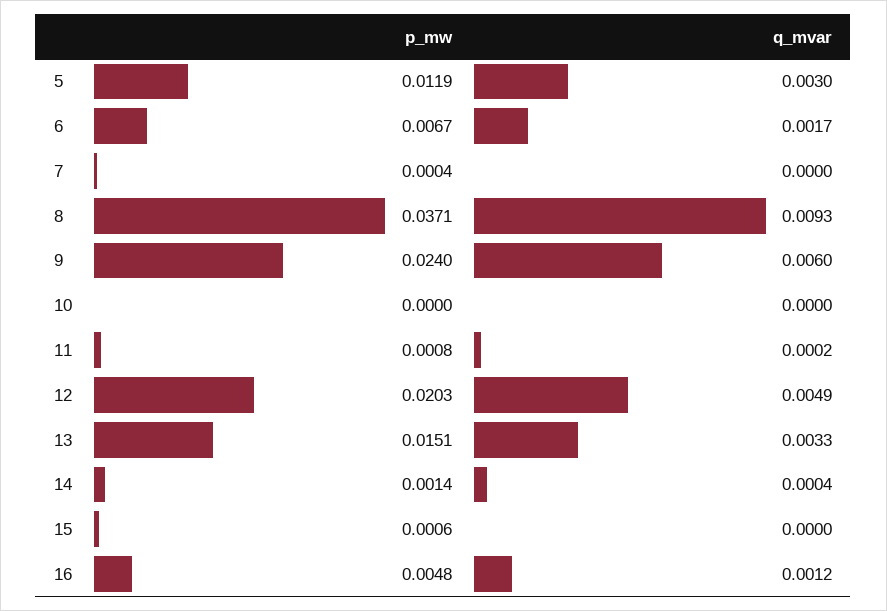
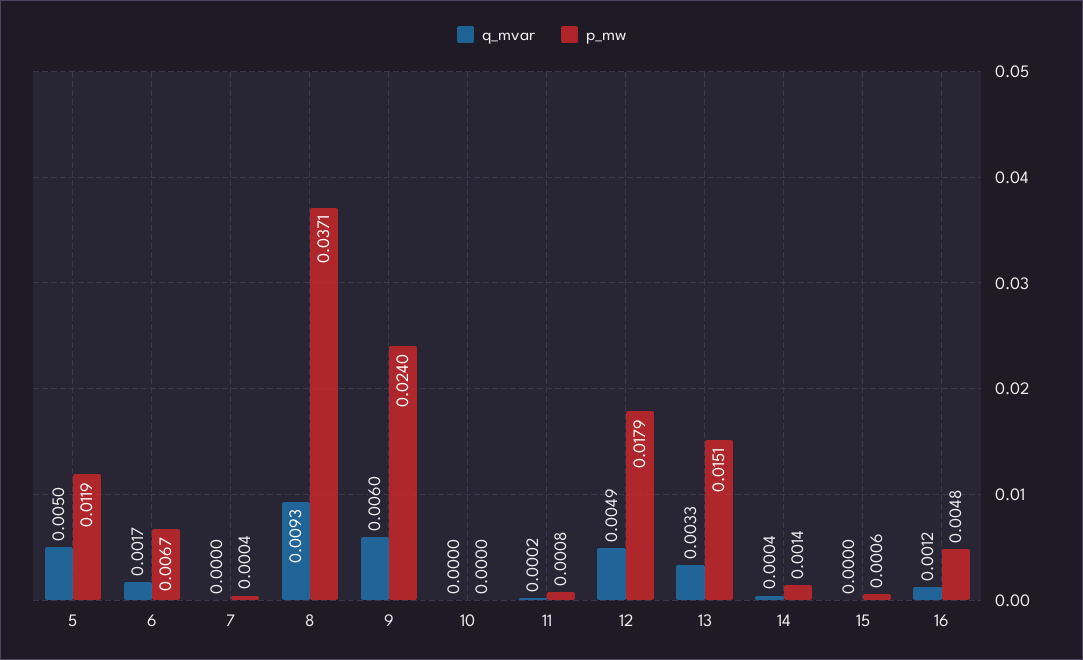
  {
    "p_mw": {
      "5": 0.0119,
      "6": 0.0067,
      "7": 0.0004,
      "8": 0.0371,
      "9": 0.024,
      "10": 0,
      "11": 0.0008,
-     "12": 0.0203,
+     "12": 0.0179,
      "13": 0.0151,
      "14": 0.0014,
      "15": 0.0006,
      "16": 0.0048
    },
    "q_mvar": {
-     "5": 0.003,
+     "5": 0.005,
      "6": 0.0017,
      "7": 0,
      "8": 0.0093,
      "9": 0.006,
      "10": 0,
      "11": 0.0002,
      "12": 0.0049,
      "13": 0.0033,
      "14": 0.0004,
      "15": 0,
      "16": 0.0012
    }
  }

